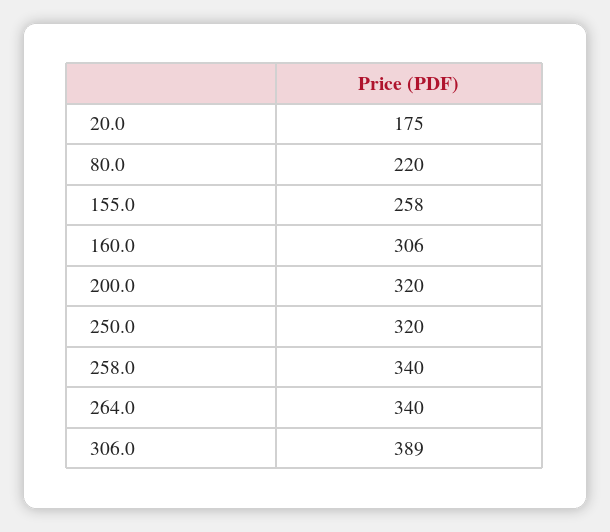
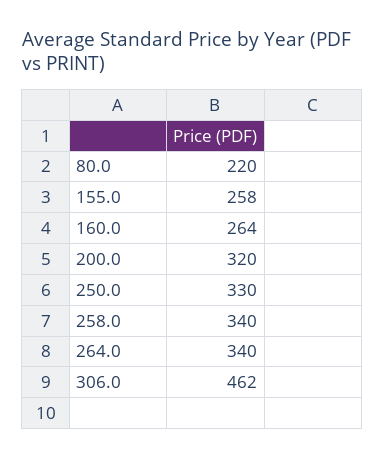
  {
-   "20.0": 175,
    "80.0": 220,
    "155.0": 258,
-   "160.0": 306,
+   "160.0": 264,
    "200.0": 320,
-   "250.0": 320,
+   "250.0": 330,
    "258.0": 340,
    "264.0": 340,
-   "306.0": 389
+   "306.0": 462
  }

